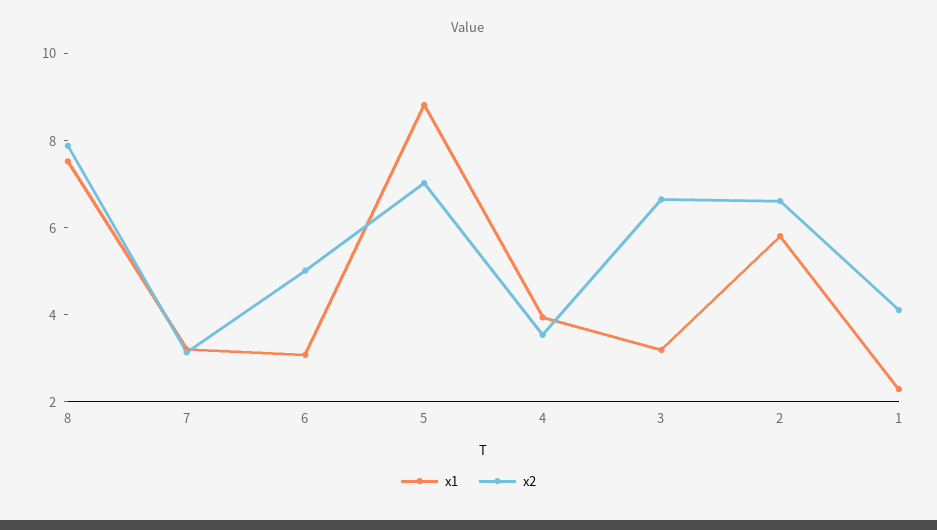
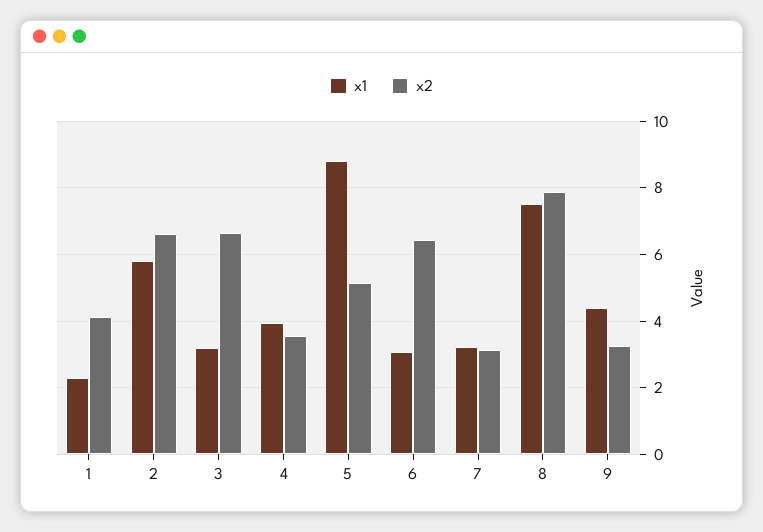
  {
    "x1": {
      "8": 7.6,
      "7": 3.2,
      "6": 3,
      "5": 8.8,
      "4": 4,
      "3": 3.2,
      "2": 5.8,
-     "1": 2.2
+     "1": 2.2,
+     "9": 4.4
    },
    "x2": {
      "8": 7.8,
      "7": 3.2,
-     "6": 5,
+     "6": 6.4,
-     "5": 7,
+     "5": 5.2,
      "4": 3.6,
      "3": 6.6,
      "2": 6.6,
-     "1": 4.2
+     "1": 4.2,
+     "9": 3.2
    }
  }

